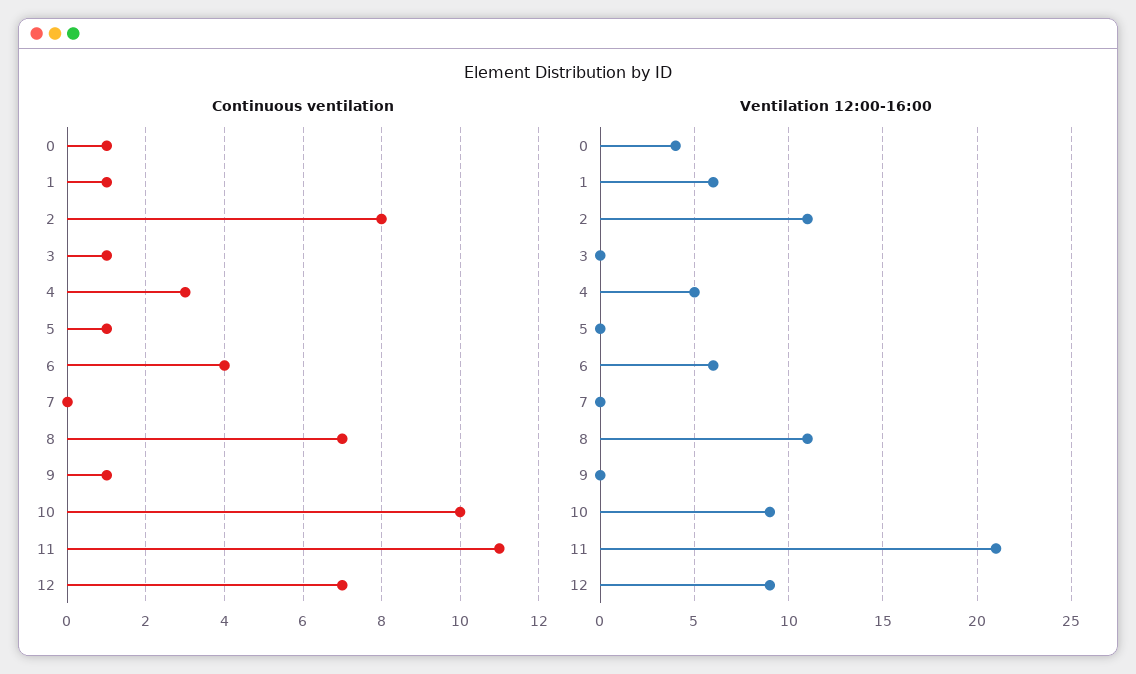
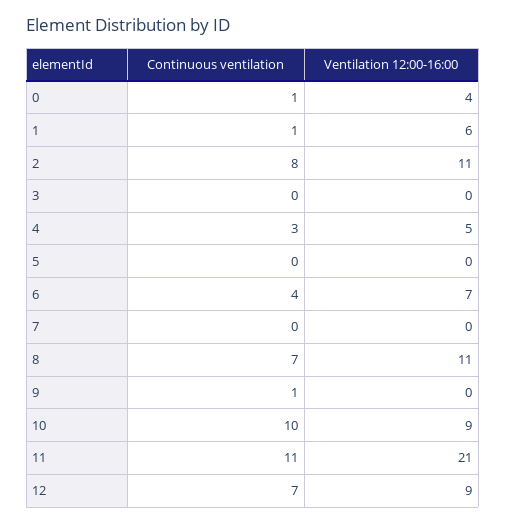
  {
    "Continuous ventilation": {
      "0": 1,
      "1": 1,
      "2": 8,
-     "3": 1,
+     "3": 0,
      "4": 3,
-     "5": 1,
+     "5": 0,
      "6": 4,
      "7": 0,
      "8": 7,
      "9": 1,
      "10": 10,
      "11": 11,
      "12": 7
    },
    "Ventilation 12:00-16:00": {
      "0": 4,
      "1": 6,
      "2": 11,
      "3": 0,
      "4": 5,
      "5": 0,
-     "6": 6,
+     "6": 7,
      "7": 0,
      "8": 11,
      "9": 0,
      "10": 9,
      "11": 21,
      "12": 9
    }
  }

